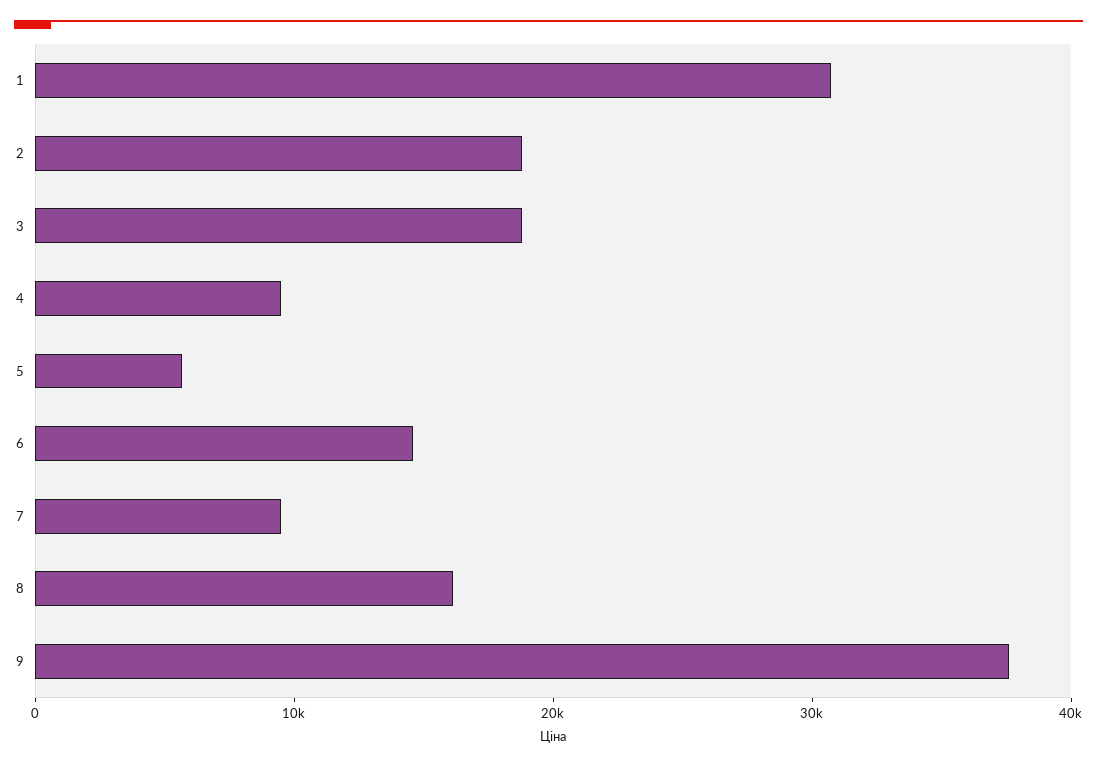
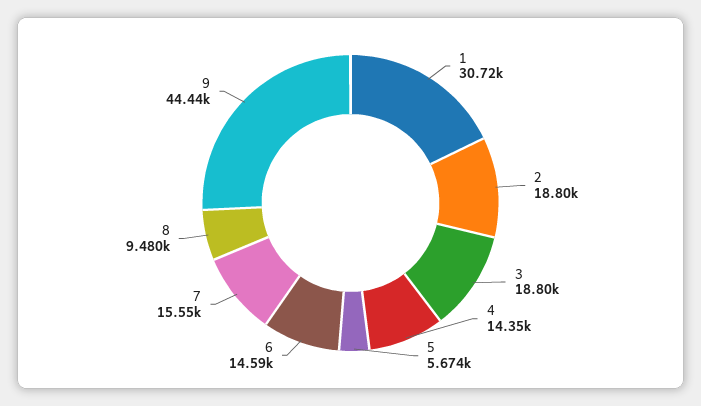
  {
    "1": 30720,
    "2": 18800,
    "3": 18800,
-   "4": 10000,
+   "4": 14350,
    "5": 5674,
    "6": 14590,
-   "7": 10000,
+   "7": 15550,
-   "8": 16000,
+   "8": 9480,
-   "9": 38000
+   "9": 44440
  }

